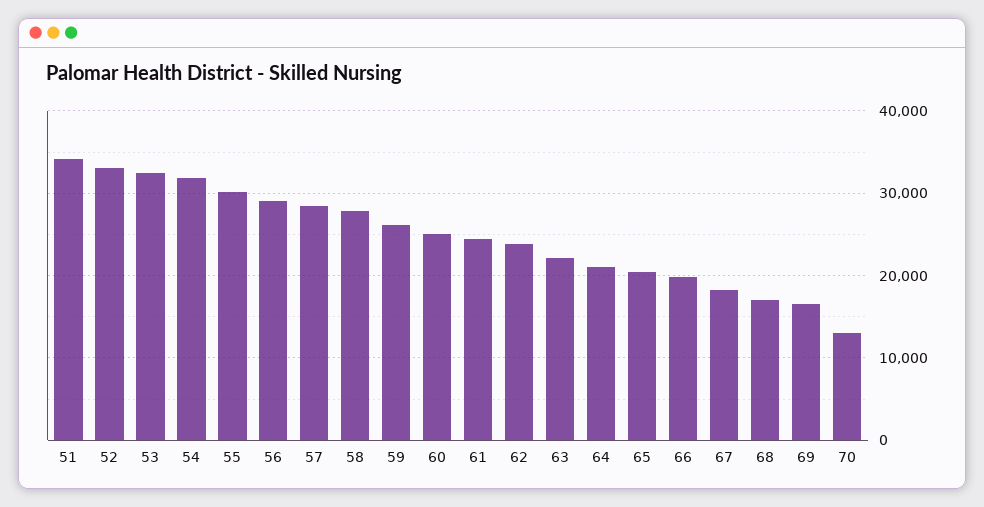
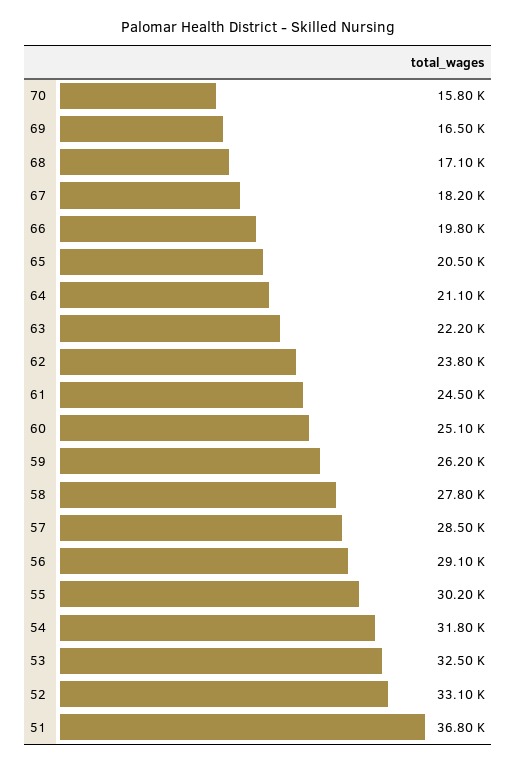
  {
-   "51": 34000,
+   "51": 36800,
    "52": 33100,
    "53": 32500,
    "54": 31800,
    "55": 30200,
    "56": 29100,
    "57": 28500,
    "58": 27800,
    "59": 26200,
    "60": 25100,
    "61": 24500,
    "62": 23800,
    "63": 22200,
    "64": 21100,
    "65": 20500,
    "66": 19800,
    "67": 18200,
    "68": 17100,
    "69": 16500,
-   "70": 13000
+   "70": 15800
  }

